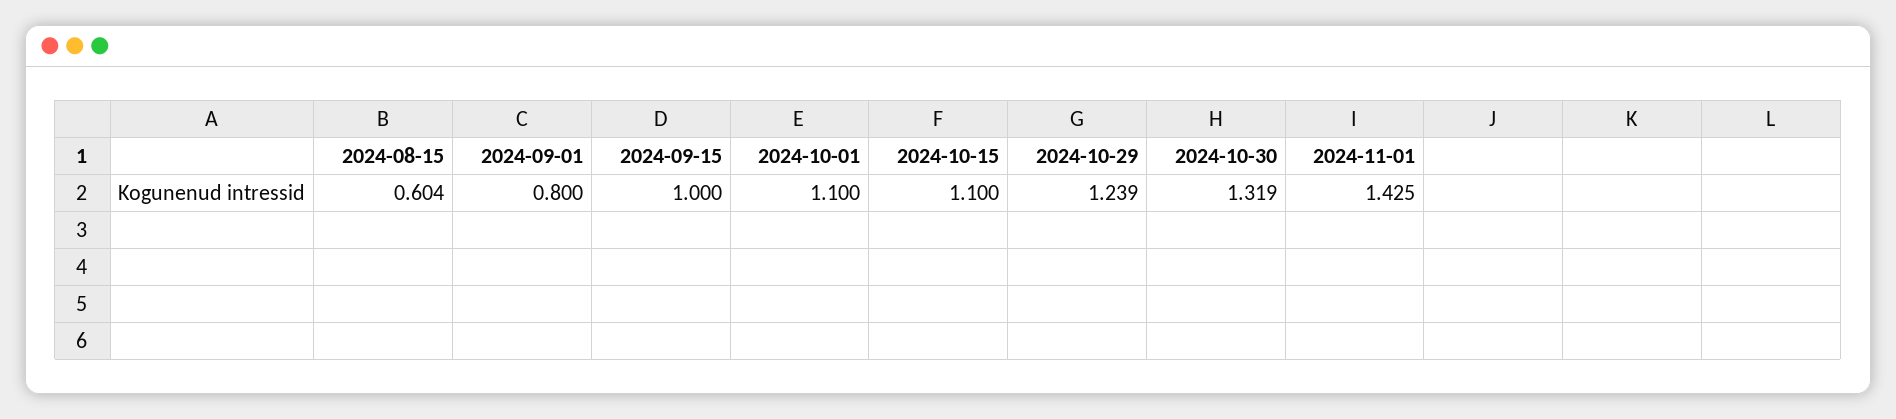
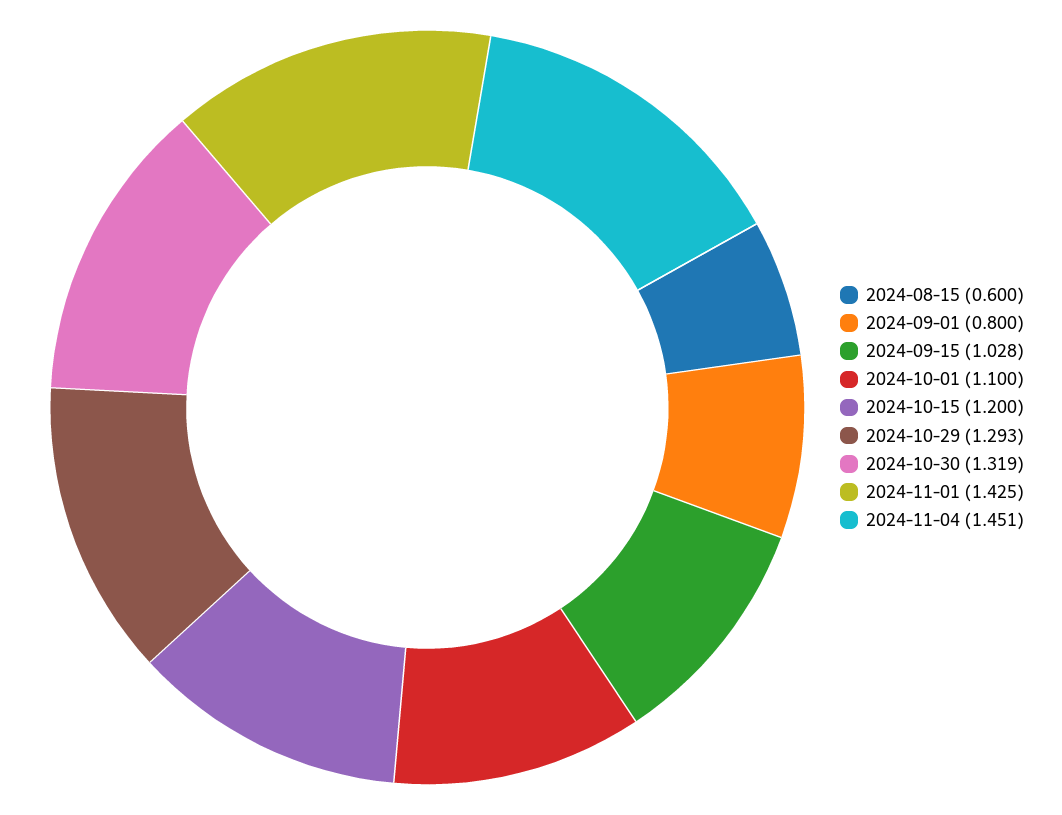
  {
-   "2024-08-15": 0.604,
+   "2024-08-15": 0.6,
    "2024-09-01": 0.8,
-   "2024-09-15": 1,
+   "2024-09-15": 1.028,
    "2024-10-01": 1.1,
-   "2024-10-15": 1.1,
+   "2024-10-15": 1.2,
-   "2024-10-29": 1.239,
+   "2024-10-29": 1.293,
    "2024-10-30": 1.319,
-   "2024-11-01": 1.425
+   "2024-11-01": 1.425,
+   "2024-11-04": 1.451
  }

